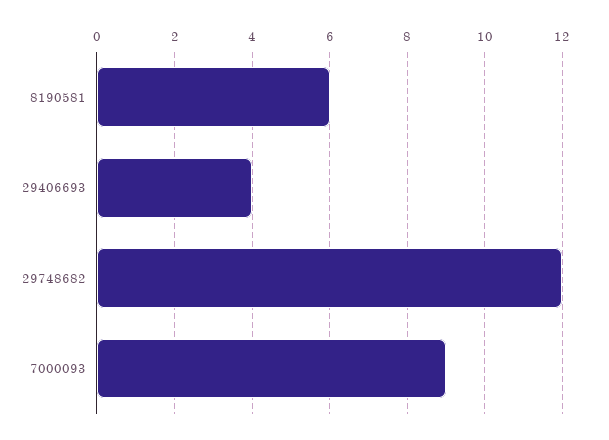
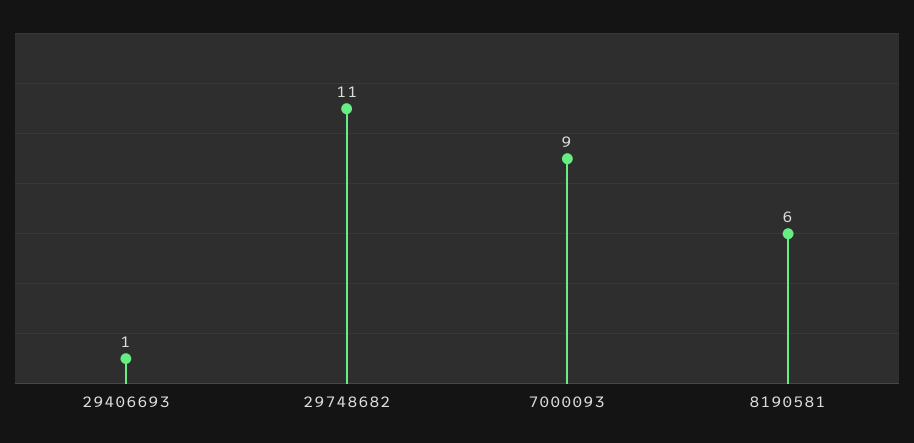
  {
    "8190581": 6,
-   "29406693": 4,
+   "29406693": 1,
-   "29748682": 12,
+   "29748682": 11,
    "7000093": 9
  }

